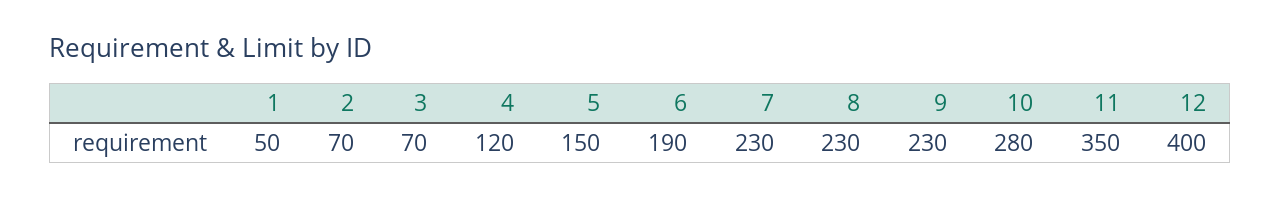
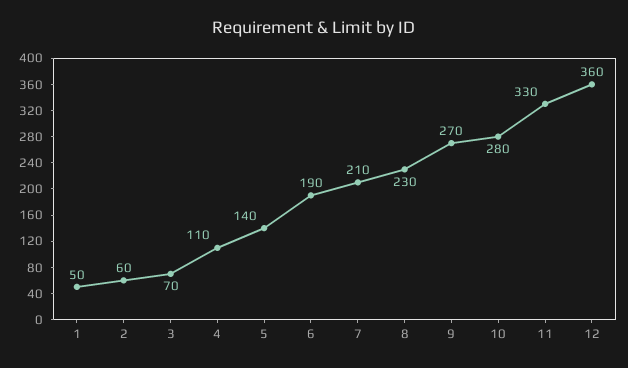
  {
    "1": 50,
-   "2": 70,
+   "2": 60,
    "3": 70,
-   "4": 120,
+   "4": 110,
-   "5": 150,
+   "5": 140,
    "6": 190,
-   "7": 230,
+   "7": 210,
    "8": 230,
-   "9": 230,
+   "9": 270,
    "10": 280,
-   "11": 350,
+   "11": 330,
-   "12": 400
+   "12": 360
  }

